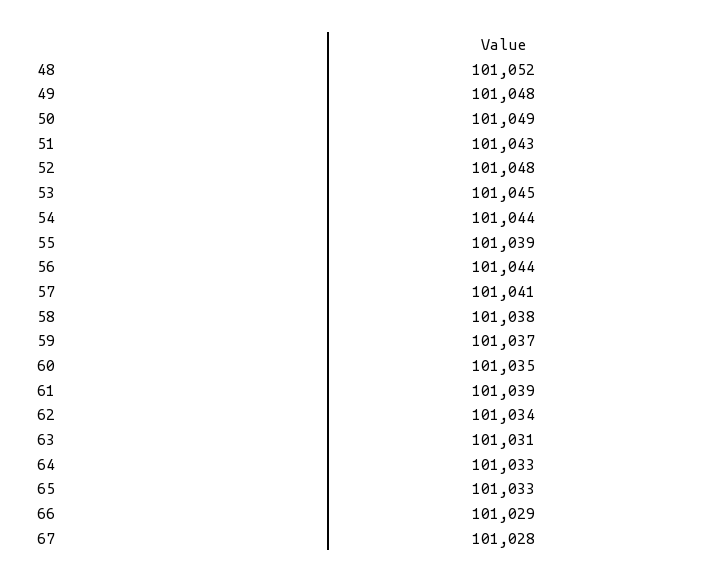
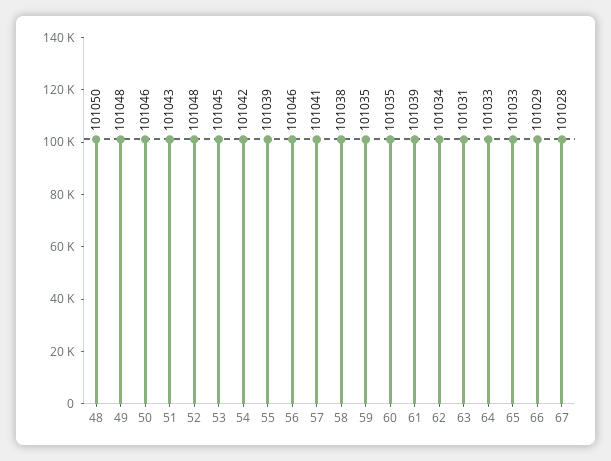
  {
-   "48": 101052,
+   "48": 101050,
    "49": 101048,
-   "50": 101049,
+   "50": 101046,
    "51": 101043,
    "52": 101048,
    "53": 101045,
-   "54": 101044,
+   "54": 101042,
    "55": 101039,
-   "56": 101044,
+   "56": 101046,
    "57": 101041,
    "58": 101038,
-   "59": 101037,
+   "59": 101035,
    "60": 101035,
    "61": 101039,
    "62": 101034,
    "63": 101031,
    "64": 101033,
    "65": 101033,
    "66": 101029,
    "67": 101028
  }

